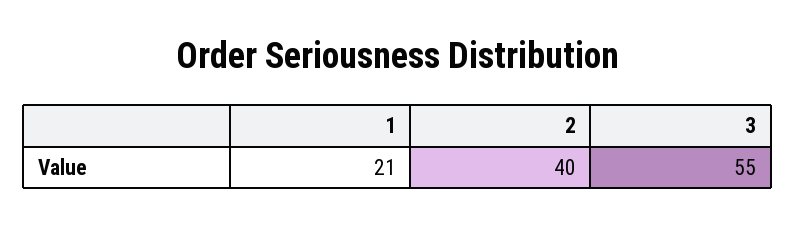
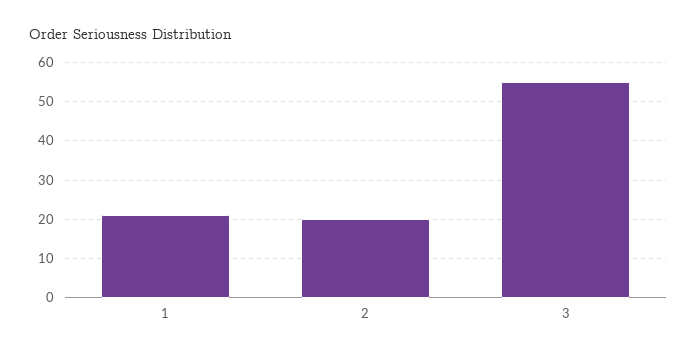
  {
    "1": 21,
-   "2": 40,
+   "2": 20,
    "3": 55
  }

